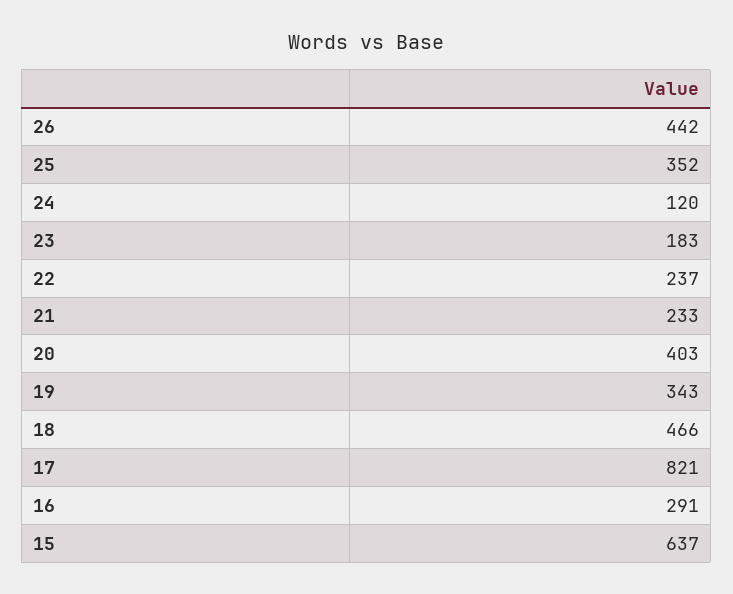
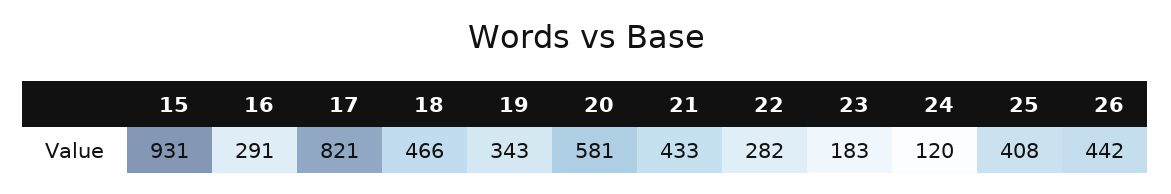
  {
    "26": 442,
-   "25": 352,
+   "25": 408,
    "24": 120,
    "23": 183,
-   "22": 237,
+   "22": 282,
-   "21": 233,
+   "21": 433,
-   "20": 403,
+   "20": 581,
    "19": 343,
    "18": 466,
    "17": 821,
    "16": 291,
-   "15": 637
+   "15": 931
  }

